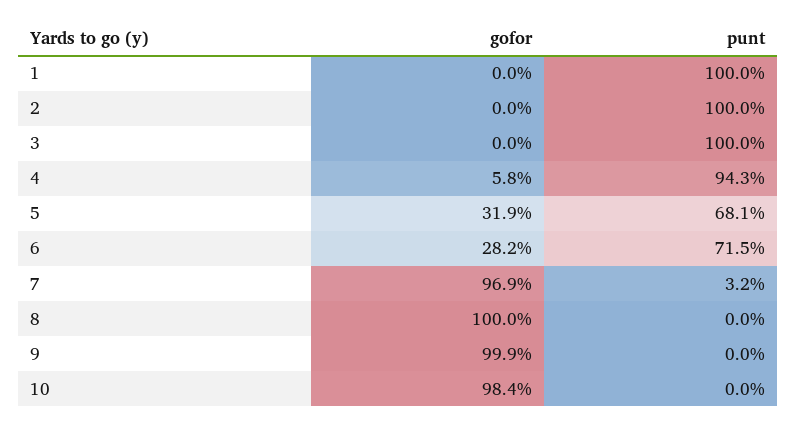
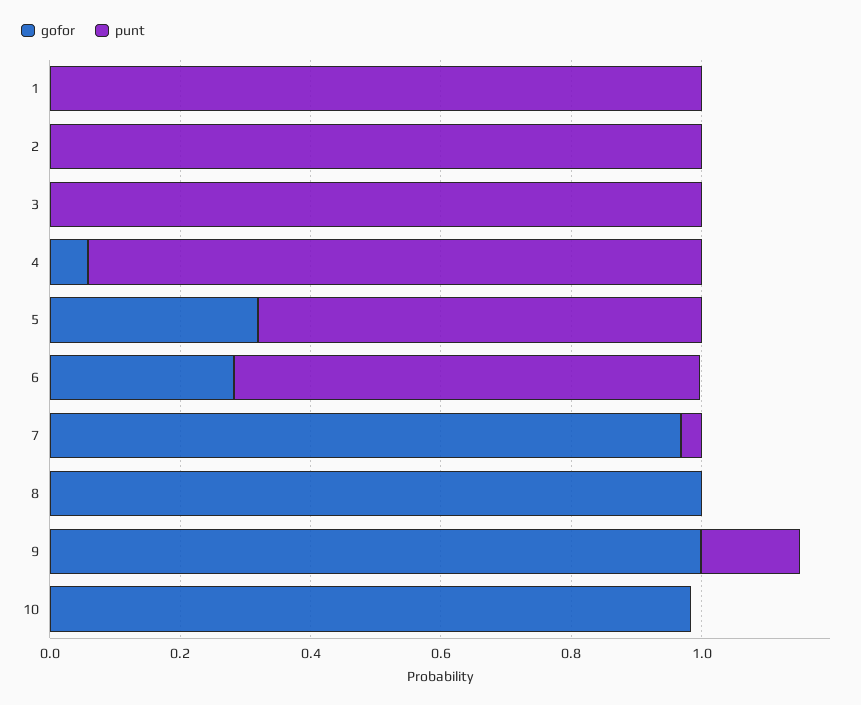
  {
    "gofor": {
      "1": 0,
      "2": 0,
      "3": 0,
      "4": 0.058,
      "5": 0.319,
      "6": 0.282,
      "7": 0.969,
      "8": 1,
      "9": 0.999,
      "10": 0.984
    },
    "punt": {
      "1": 1,
      "2": 1,
      "3": 1,
      "4": 0.943,
      "5": 0.681,
      "6": 0.715,
      "7": 0.032,
      "8": 0,
-     "9": 0,
+     "9": 0.15,
      "10": 0
    }
  }

